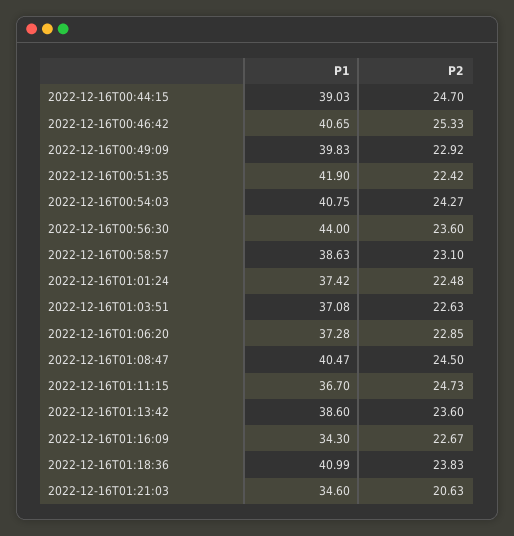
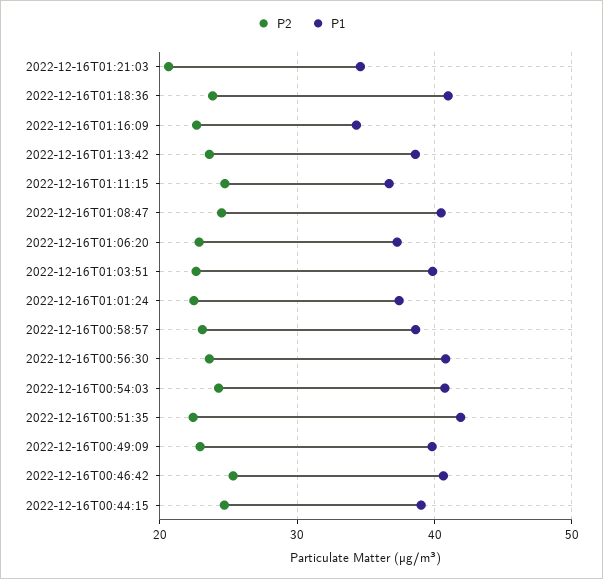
  {
    "P1": {
      "2022-12-16T00:44:15": 39.03,
      "2022-12-16T00:46:42": 40.65,
      "2022-12-16T00:49:09": 39.83,
      "2022-12-16T00:51:35": 41.9,
      "2022-12-16T00:54:03": 40.75,
-     "2022-12-16T00:56:30": 44,
+     "2022-12-16T00:56:30": 41,
      "2022-12-16T00:58:57": 38.63,
      "2022-12-16T01:01:24": 37.42,
-     "2022-12-16T01:03:51": 37.08,
+     "2022-12-16T01:03:51": 40,
      "2022-12-16T01:06:20": 37.28,
      "2022-12-16T01:08:47": 40.47,
      "2022-12-16T01:11:15": 36.7,
      "2022-12-16T01:13:42": 38.6,
      "2022-12-16T01:16:09": 34.3,
      "2022-12-16T01:18:36": 40.99,
      "2022-12-16T01:21:03": 34.6
    },
    "P2": {
      "2022-12-16T00:44:15": 24.7,
      "2022-12-16T00:46:42": 25.33,
      "2022-12-16T00:49:09": 22.92,
      "2022-12-16T00:51:35": 22.42,
      "2022-12-16T00:54:03": 24.27,
      "2022-12-16T00:56:30": 23.6,
      "2022-12-16T00:58:57": 23.1,
      "2022-12-16T01:01:24": 22.48,
      "2022-12-16T01:03:51": 22.63,
      "2022-12-16T01:06:20": 22.85,
      "2022-12-16T01:08:47": 24.5,
      "2022-12-16T01:11:15": 24.73,
      "2022-12-16T01:13:42": 23.6,
      "2022-12-16T01:16:09": 22.67,
      "2022-12-16T01:18:36": 23.83,
      "2022-12-16T01:21:03": 20.63
    }
  }

